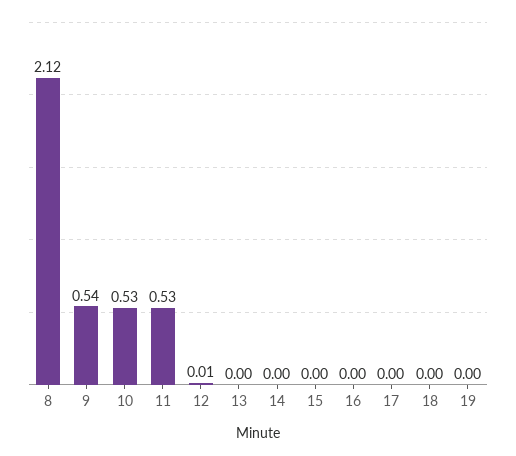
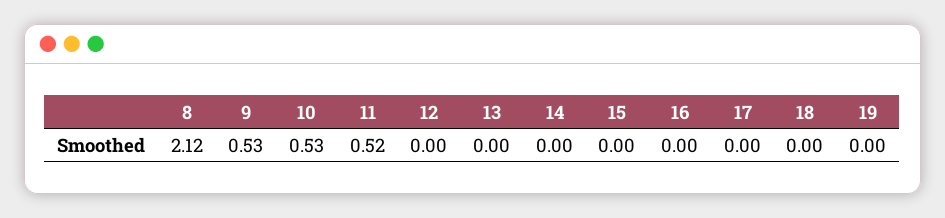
  {
    "8": 2.12,
-   "9": 0.54,
+   "9": 0.53,
    "10": 0.53,
-   "11": 0.53,
+   "11": 0.52,
-   "12": 0.01,
+   "12": 0,
    "13": 0,
    "14": 0,
    "15": 0,
    "16": 0,
    "17": 0,
    "18": 0,
    "19": 0
  }

